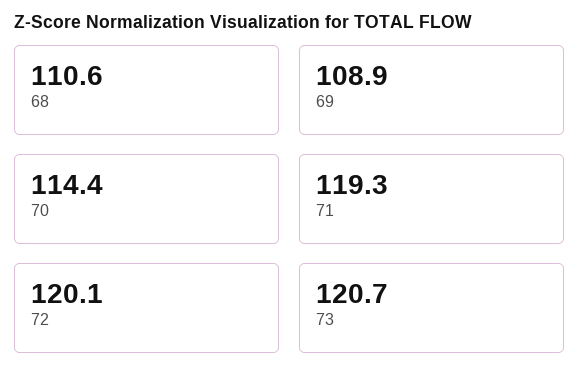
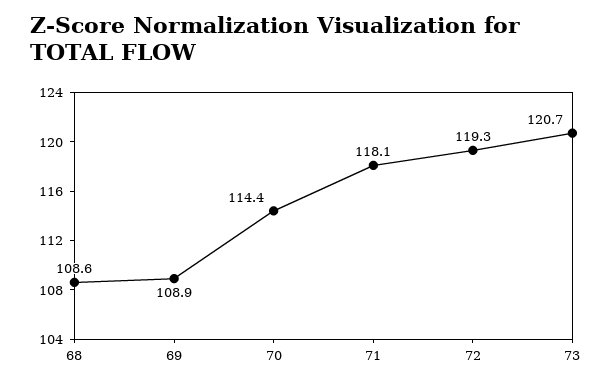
  {
-   "68": 110.6,
+   "68": 108.6,
    "69": 108.9,
    "70": 114.4,
-   "71": 119.3,
+   "71": 118.1,
-   "72": 120.1,
+   "72": 119.3,
    "73": 120.7
  }

